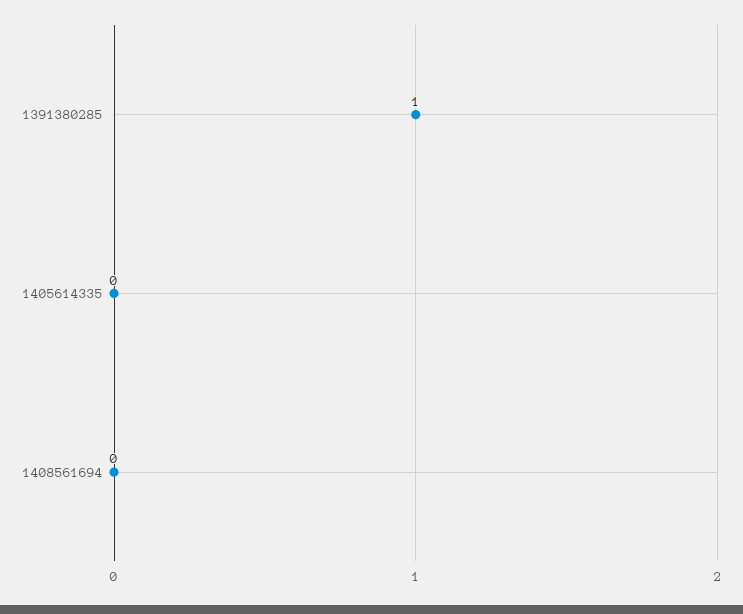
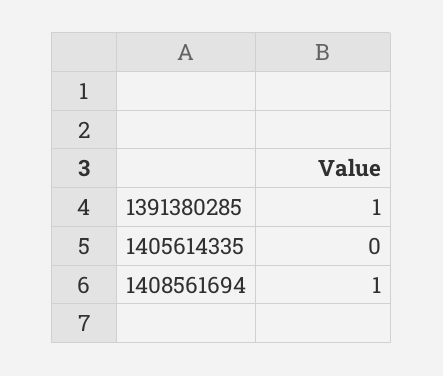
  {
    "1391380285": 1,
    "1405614335": 0,
-   "1408561694": 0
+   "1408561694": 1
  }

